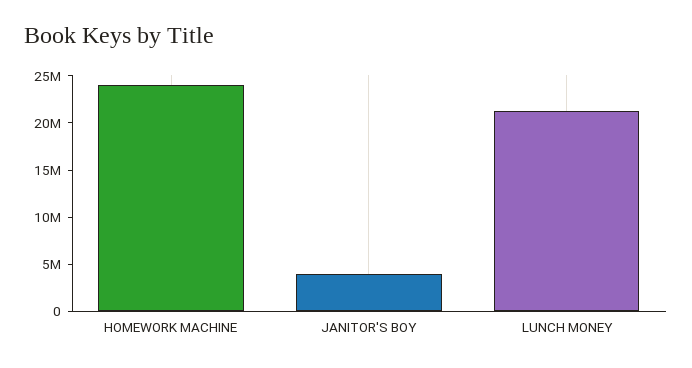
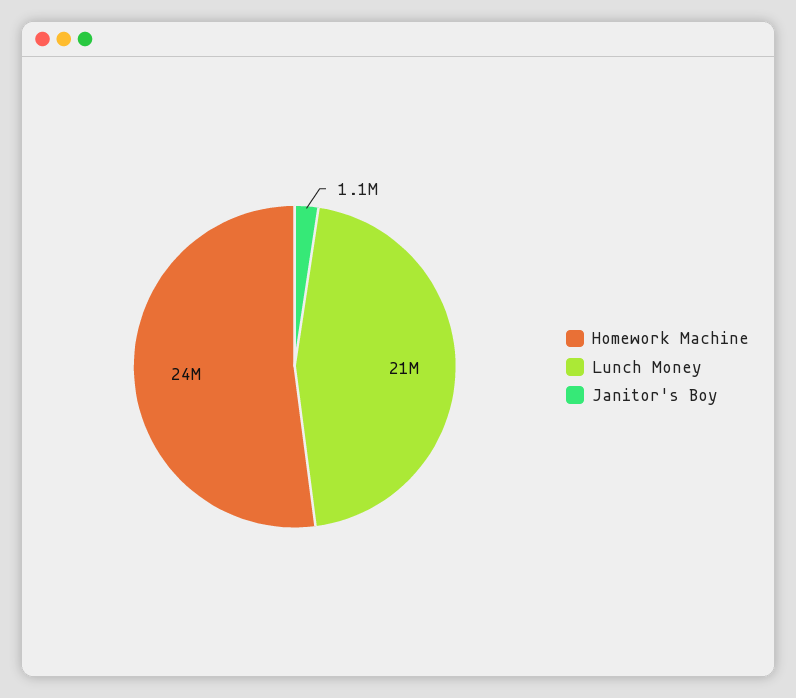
  {
    "HOMEWORK MACHINE": 24000000,
-   "JANITOR'S BOY": 4000000,
+   "JANITOR'S BOY": 1100000,
    "LUNCH MONEY": 21000000
  }

